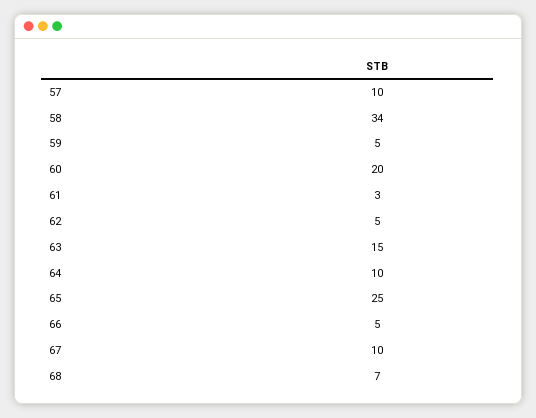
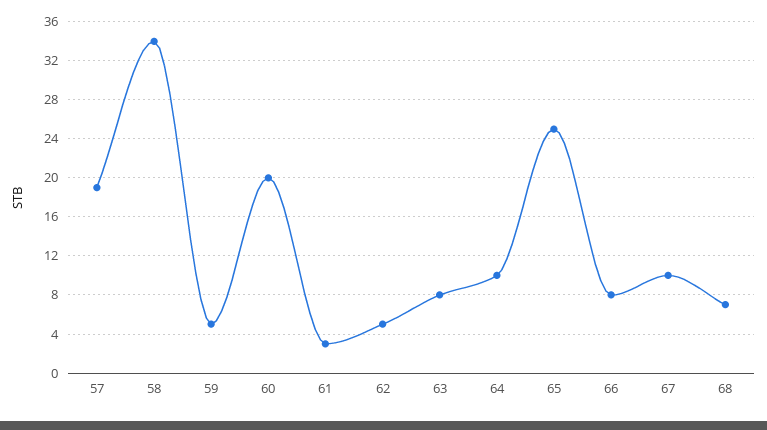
  {
-   "57": 10,
+   "57": 19,
    "58": 34,
    "59": 5,
    "60": 20,
    "61": 3,
    "62": 5,
-   "63": 15,
+   "63": 8,
    "64": 10,
    "65": 25,
-   "66": 5,
+   "66": 8,
    "67": 10,
    "68": 7
  }

